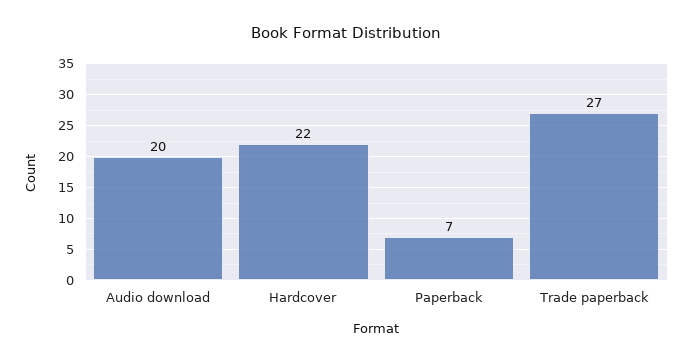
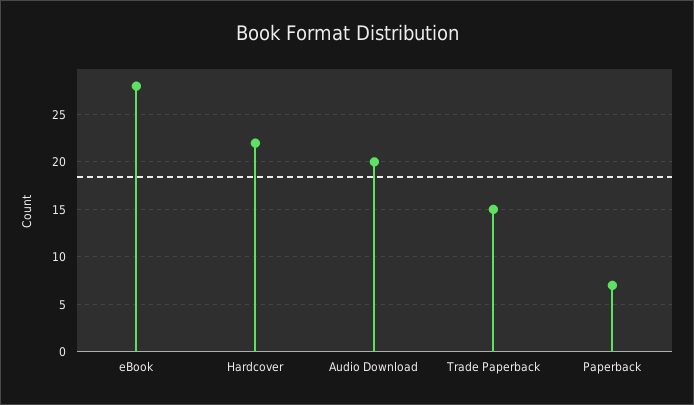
  {
    "Audio download": 20,
    "Hardcover": 22,
    "Paperback": 7,
-   "Trade paperback": 27
+   "Trade paperback": 15,
+   "eBook": 28
  }

